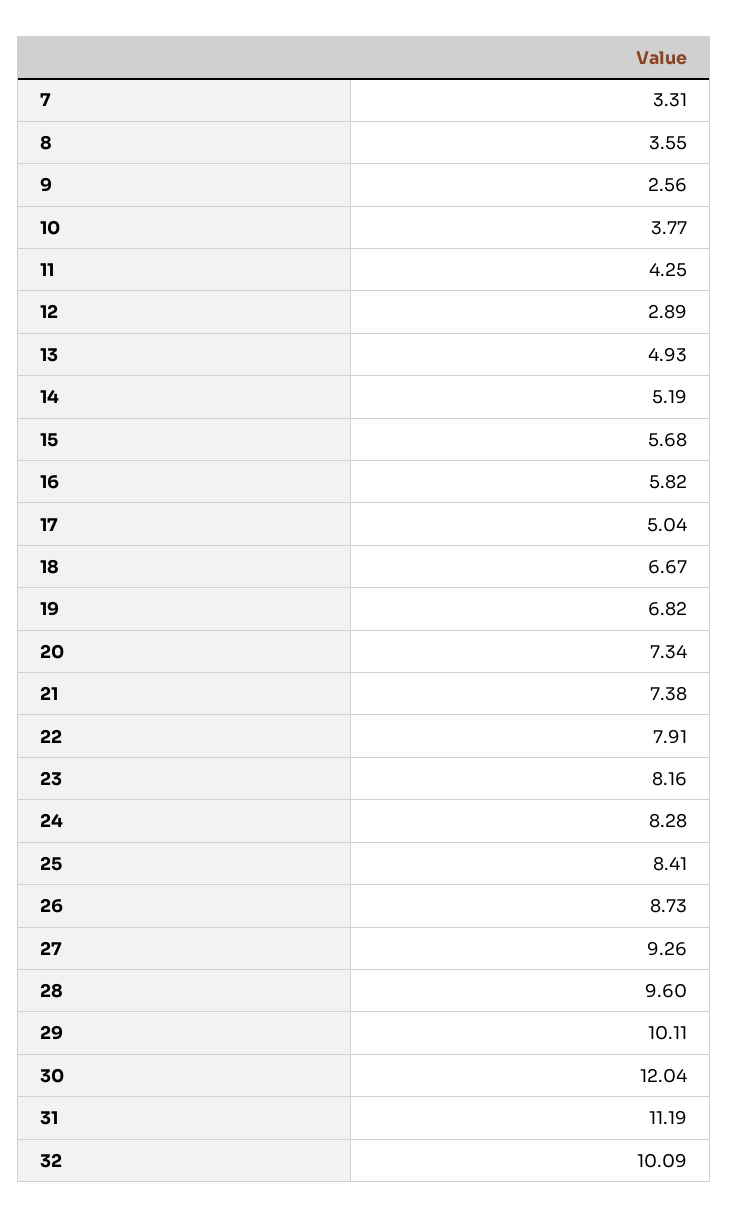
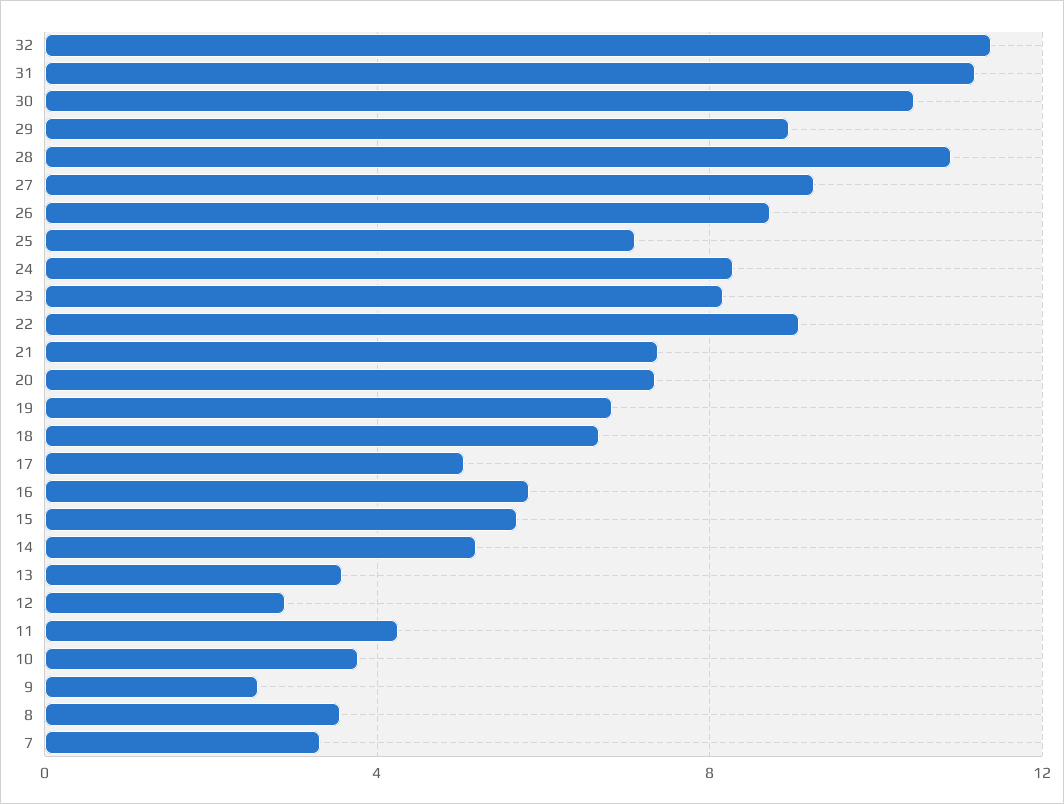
  {
    "7": 3.31,
    "8": 3.55,
    "9": 2.56,
    "10": 3.77,
    "11": 4.25,
    "12": 2.89,
-   "13": 4.93,
+   "13": 3.5,
    "14": 5.19,
    "15": 5.68,
    "16": 5.82,
    "17": 5.04,
    "18": 6.67,
    "19": 6.82,
    "20": 7.34,
    "21": 7.38,
-   "22": 7.91,
+   "22": 9,
    "23": 8.16,
    "24": 8.28,
-   "25": 8.41,
+   "25": 7,
    "26": 8.73,
    "27": 9.26,
-   "28": 9.6,
+   "28": 11,
-   "29": 10.11,
+   "29": 9,
-   "30": 12.04,
+   "30": 10.5,
    "31": 11.19,
-   "32": 10.09
+   "32": 11.5
  }

